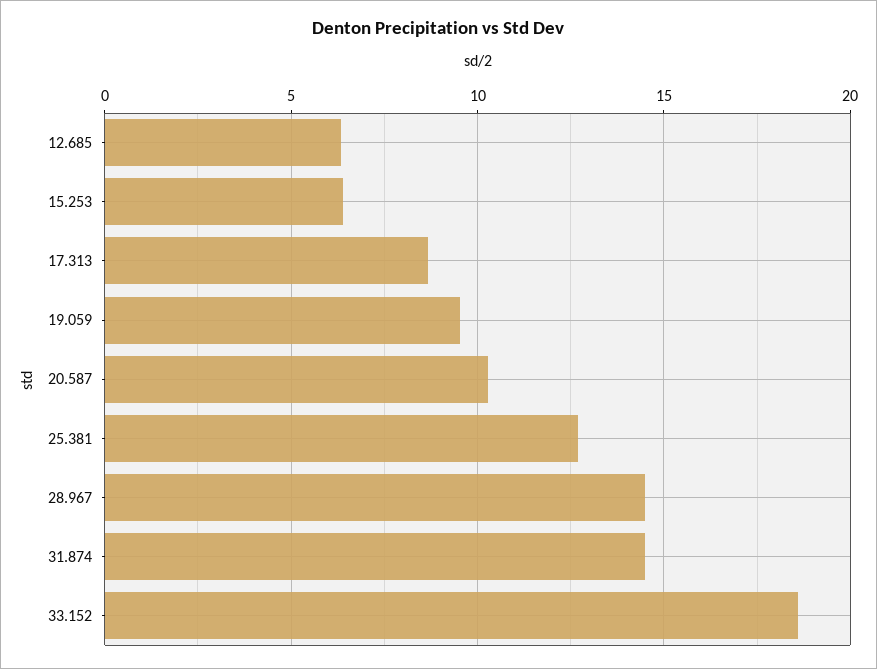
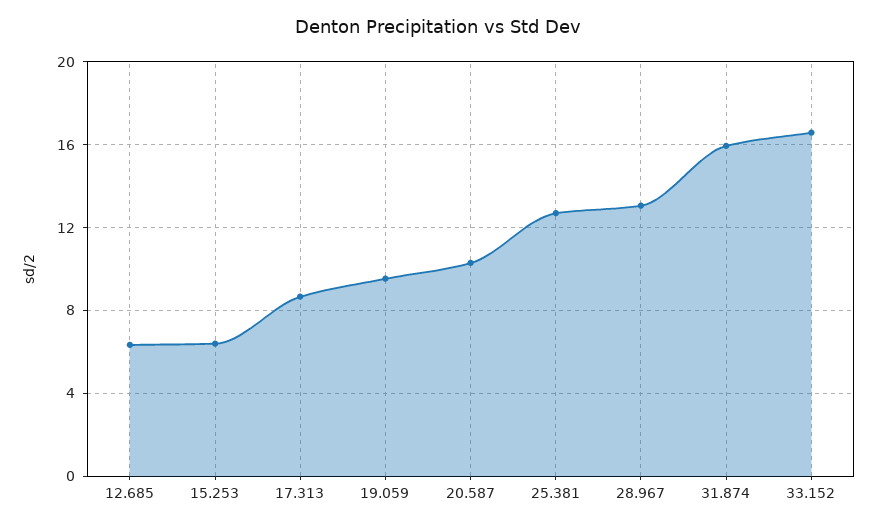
  {
    "12.685": 6.5,
    "15.253": 6.5,
    "17.313": 8.5,
    "19.059": 9.5,
    "20.587": 10.5,
    "25.381": 12.5,
-   "28.967": 14.5,
+   "28.967": 13,
-   "31.874": 14.5,
+   "31.874": 16,
-   "33.152": 18.5
+   "33.152": 16.5
  }

